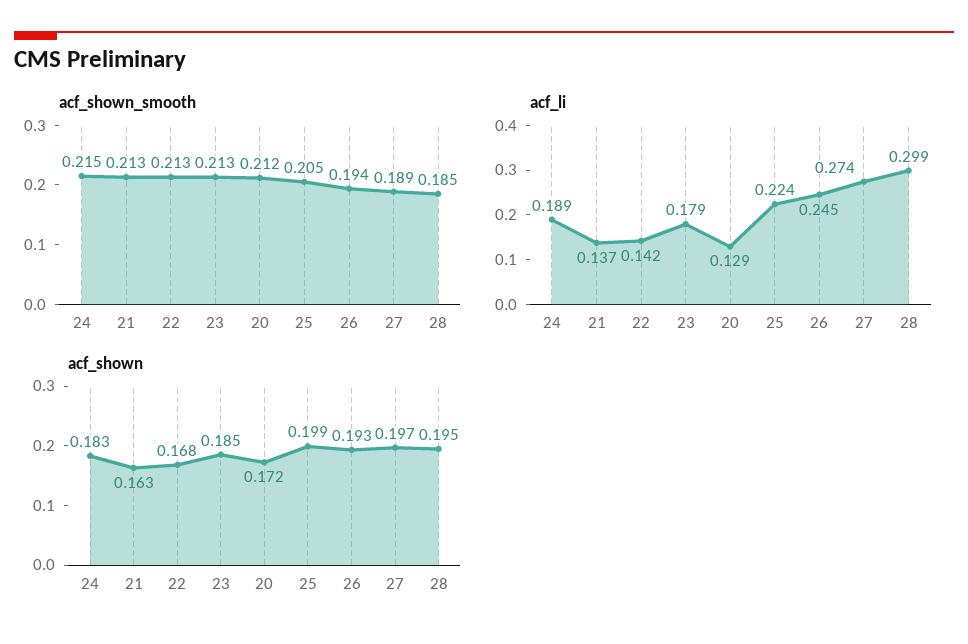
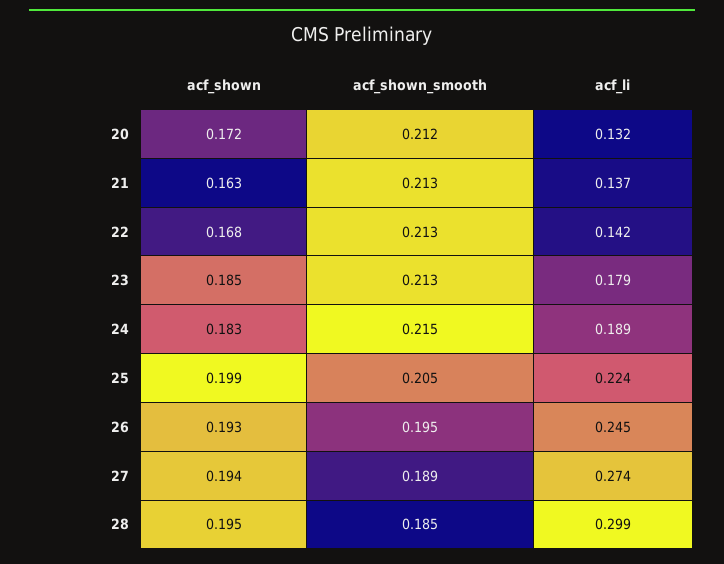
  {
    "acf_shown_smooth": {
      "24": 0.215,
      "21": 0.213,
      "22": 0.213,
      "23": 0.213,
      "20": 0.212,
      "25": 0.205,
-     "26": 0.194,
+     "26": 0.195,
      "27": 0.189,
      "28": 0.185
    },
    "acf_li": {
      "24": 0.189,
      "21": 0.137,
      "22": 0.142,
      "23": 0.179,
-     "20": 0.129,
+     "20": 0.132,
      "25": 0.224,
      "26": 0.245,
      "27": 0.274,
      "28": 0.299
    },
    "acf_shown": {
      "24": 0.183,
      "21": 0.163,
      "22": 0.168,
      "23": 0.185,
      "20": 0.172,
      "25": 0.199,
      "26": 0.193,
-     "27": 0.197,
+     "27": 0.194,
      "28": 0.195
    }
  }

